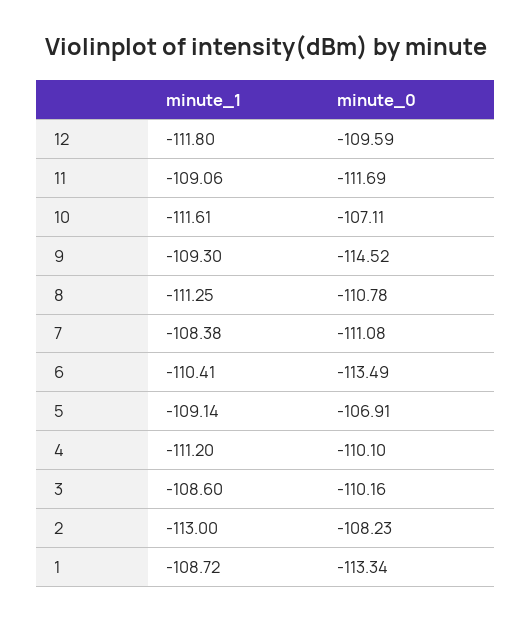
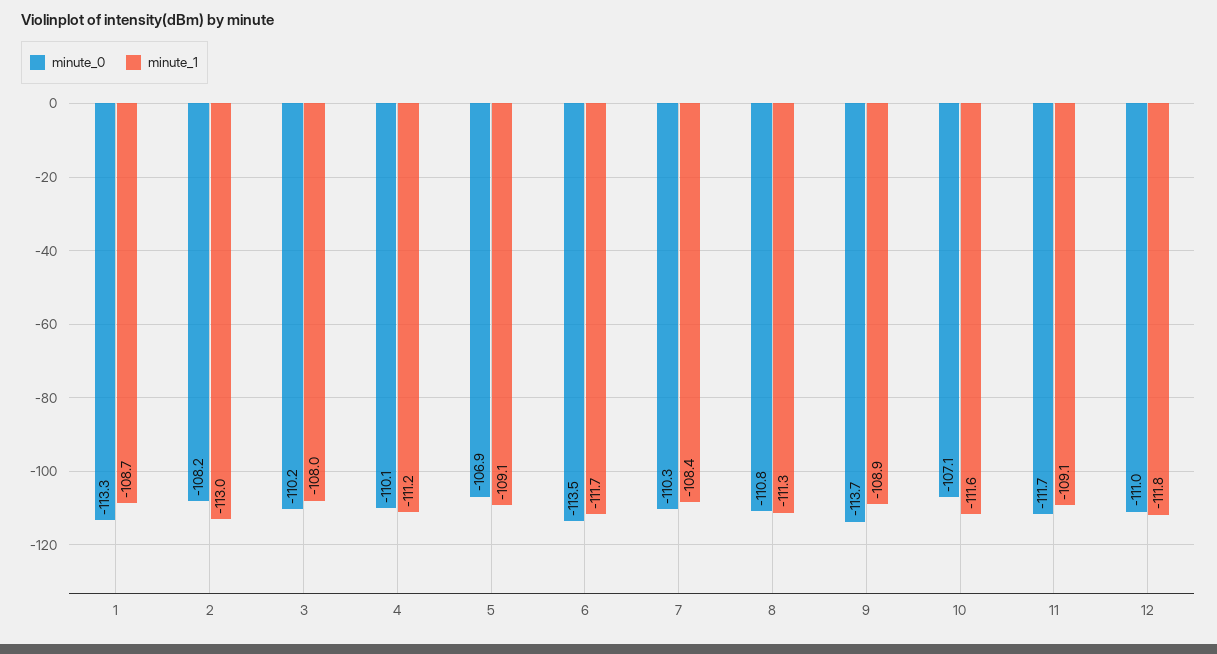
  {
    "minute_1": {
      "12": -111.8,
      "11": -109.06,
      "10": -111.61,
-     "9": -109.3,
+     "9": -108.9,
      "8": -111.25,
      "7": -108.38,
-     "6": -110.41,
+     "6": -111.7,
      "5": -109.14,
      "4": -111.2,
-     "3": -108.6,
+     "3": -108,
      "2": -113,
      "1": -108.72
    },
    "minute_0": {
-     "12": -109.59,
+     "12": -111,
      "11": -111.69,
      "10": -107.11,
-     "9": -114.52,
+     "9": -113.7,
      "8": -110.78,
-     "7": -111.08,
+     "7": -110.3,
      "6": -113.49,
      "5": -106.91,
      "4": -110.1,
      "3": -110.16,
      "2": -108.23,
      "1": -113.34
    }
  }

